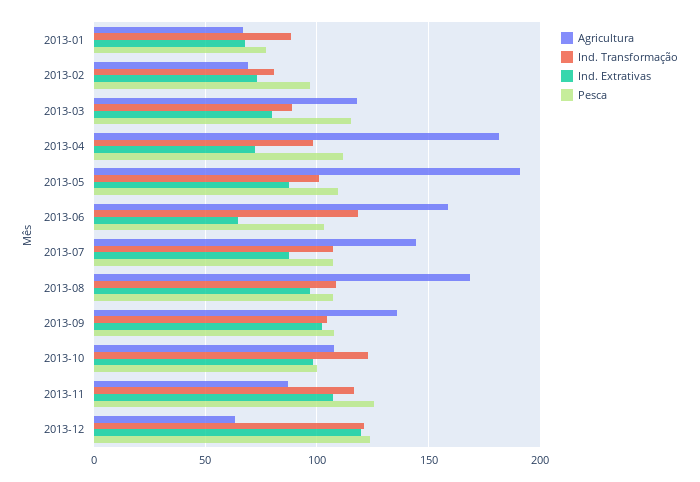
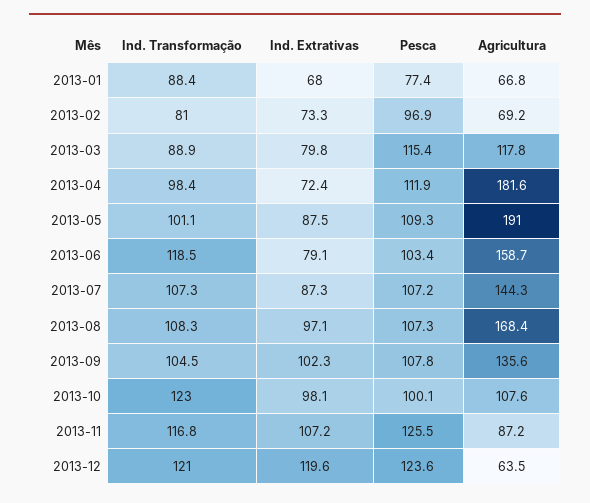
  {
    "Agricultura": {
      "2013-01": 66.8,
      "2013-02": 69.2,
      "2013-03": 117.8,
      "2013-04": 181.6,
      "2013-05": 191,
      "2013-06": 158.7,
      "2013-07": 144.3,
      "2013-08": 168.4,
      "2013-09": 135.6,
      "2013-10": 107.6,
      "2013-11": 87.2,
      "2013-12": 63.5
    },
    "Ind. Transformação": {
      "2013-01": 88.4,
      "2013-02": 81,
      "2013-03": 88.9,
      "2013-04": 98.4,
      "2013-05": 101.1,
      "2013-06": 118.5,
      "2013-07": 107.3,
      "2013-08": 108.3,
      "2013-09": 104.5,
      "2013-10": 123,
      "2013-11": 116.8,
      "2013-12": 121
    },
    "Ind. Extrativas": {
      "2013-01": 68,
      "2013-02": 73.3,
      "2013-03": 79.8,
      "2013-04": 72.4,
      "2013-05": 87.5,
-     "2013-06": 65,
+     "2013-06": 79.1,
      "2013-07": 87.3,
      "2013-08": 97.1,
      "2013-09": 102.3,
      "2013-10": 98.1,
      "2013-11": 107.2,
      "2013-12": 119.6
    },
    "Pesca": {
      "2013-01": 77.4,
      "2013-02": 96.9,
      "2013-03": 115.4,
      "2013-04": 111.9,
      "2013-05": 109.3,
      "2013-06": 103.4,
      "2013-07": 107.2,
      "2013-08": 107.3,
      "2013-09": 107.8,
      "2013-10": 100.1,
      "2013-11": 125.5,
      "2013-12": 123.6
    }
  }

